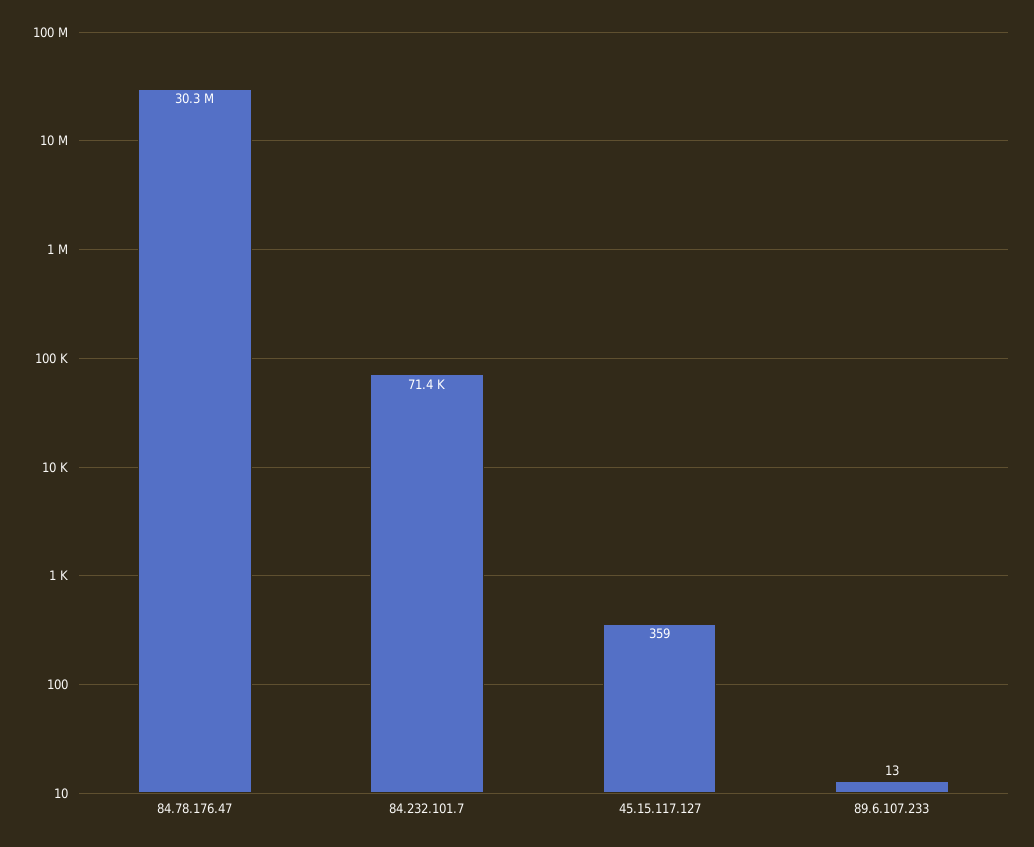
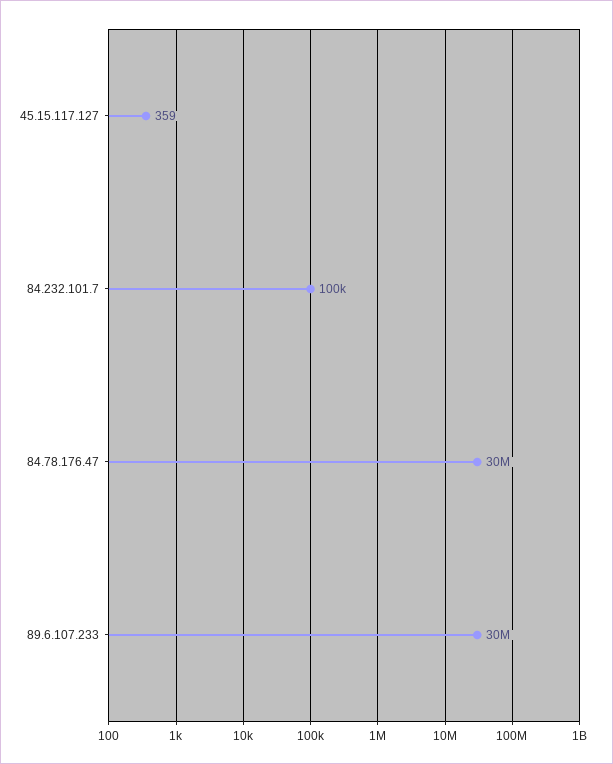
  {
    "84.78.176.47": 30300000,
-   "84.232.101.7": 71400,
+   "84.232.101.7": 100000,
    "45.15.117.127": 359,
-   "89.6.107.233": 13
+   "89.6.107.233": 30000000
  }

